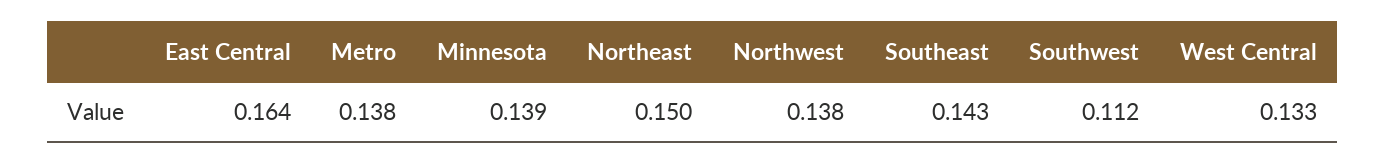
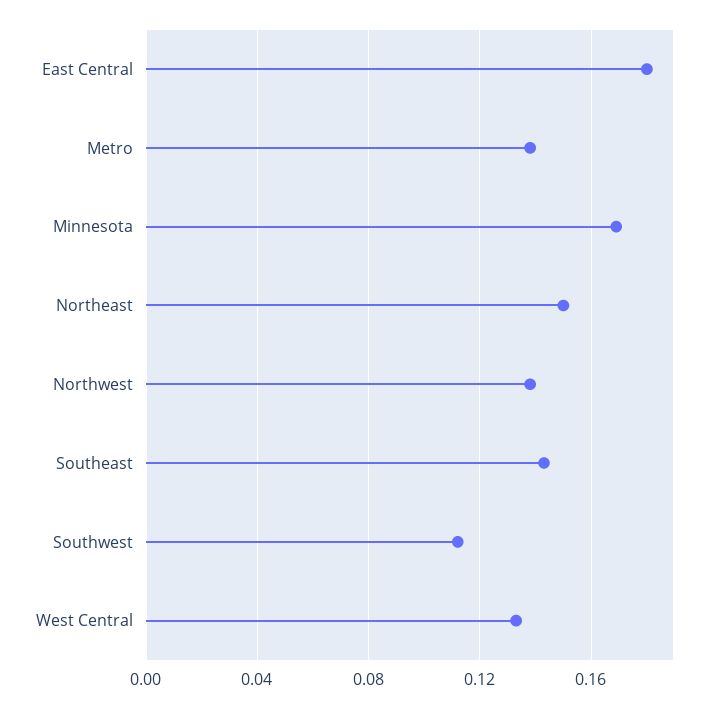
  {
-   "East Central": 0.164,
+   "East Central": 0.18,
    "Metro": 0.138,
-   "Minnesota": 0.139,
+   "Minnesota": 0.17,
    "Northeast": 0.15,
    "Northwest": 0.138,
    "Southeast": 0.143,
    "Southwest": 0.112,
    "West Central": 0.133
  }

